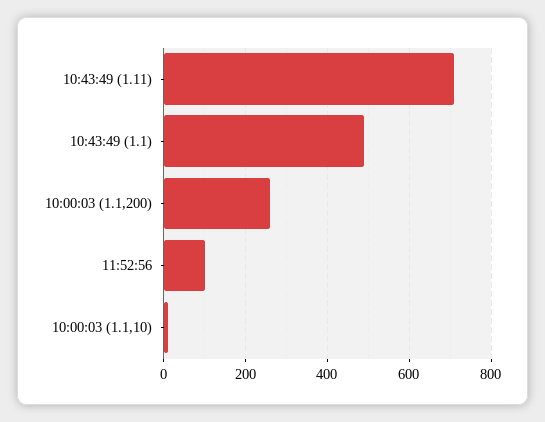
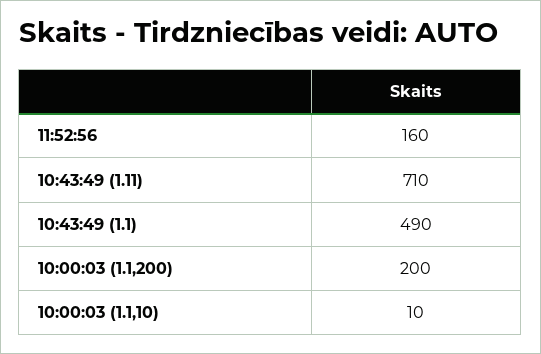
  {
    "10:43:49 (1.11)": 710,
    "10:43:49 (1.1)": 490,
-   "10:00:03 (1.1,200)": 260,
+   "10:00:03 (1.1,200)": 200,
-   "11:52:56": 100,
+   "11:52:56": 160,
    "10:00:03 (1.1,10)": 10
  }

